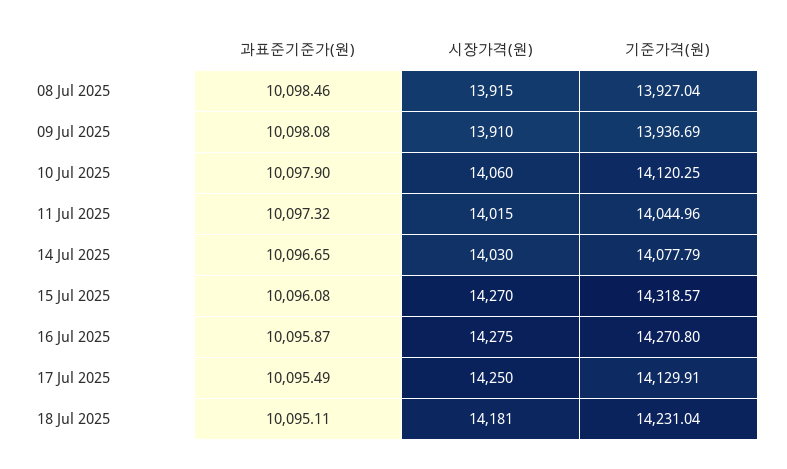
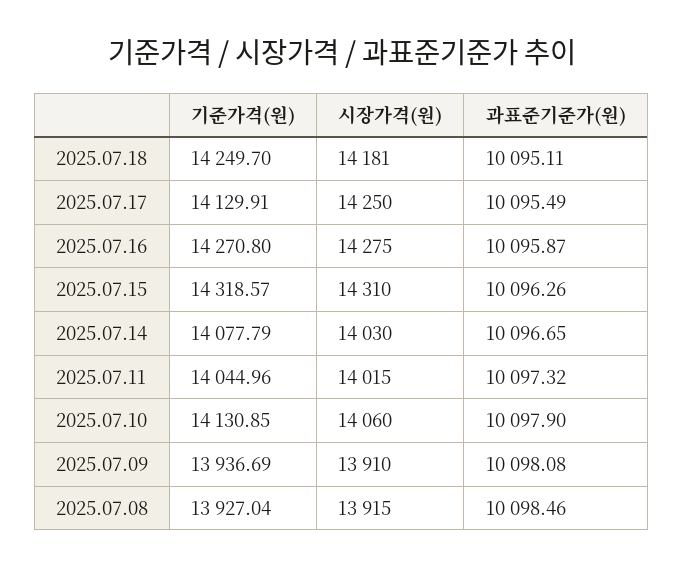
  {
    "과표준기준가(원)": {
      "08 Jul 2025": 10098.46,
      "09 Jul 2025": 10098.08,
      "10 Jul 2025": 10097.9,
      "11 Jul 2025": 10097.32,
      "14 Jul 2025": 10096.65,
-     "15 Jul 2025": 10096.08,
+     "15 Jul 2025": 10096.26,
      "16 Jul 2025": 10095.87,
      "17 Jul 2025": 10095.49,
      "18 Jul 2025": 10095.11
    },
    "시장가격(원)": {
      "08 Jul 2025": 13915,
      "09 Jul 2025": 13910,
      "10 Jul 2025": 14060,
      "11 Jul 2025": 14015,
      "14 Jul 2025": 14030,
-     "15 Jul 2025": 14270,
+     "15 Jul 2025": 14310,
      "16 Jul 2025": 14275,
      "17 Jul 2025": 14250,
      "18 Jul 2025": 14181
    },
    "기준가격(원)": {
      "08 Jul 2025": 13927.04,
      "09 Jul 2025": 13936.69,
-     "10 Jul 2025": 14120.25,
+     "10 Jul 2025": 14130.85,
      "11 Jul 2025": 14044.96,
      "14 Jul 2025": 14077.79,
      "15 Jul 2025": 14318.57,
      "16 Jul 2025": 14270.8,
      "17 Jul 2025": 14129.91,
-     "18 Jul 2025": 14231.04
+     "18 Jul 2025": 14249.7
    }
  }

